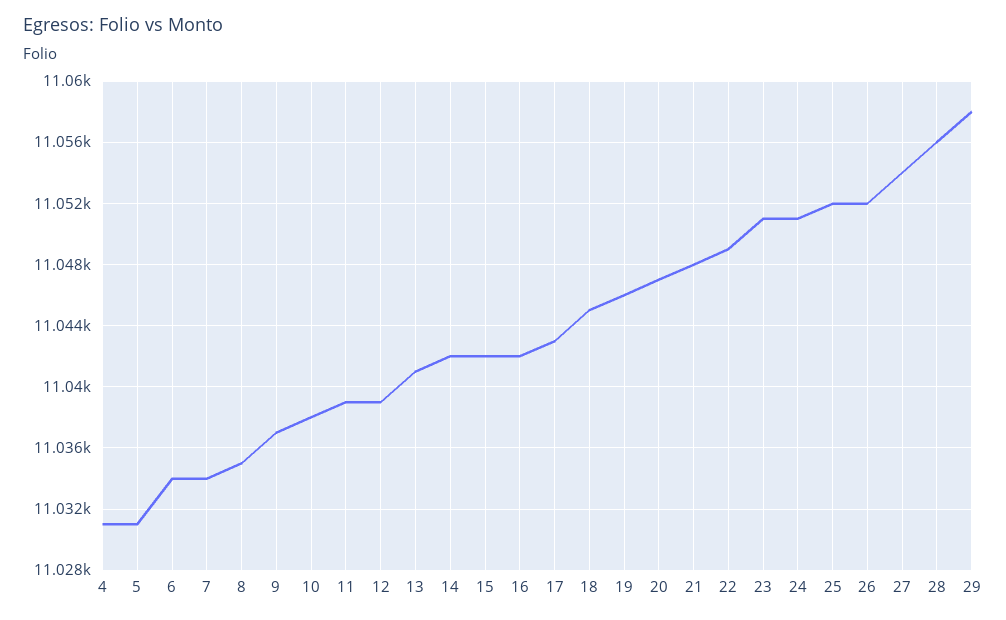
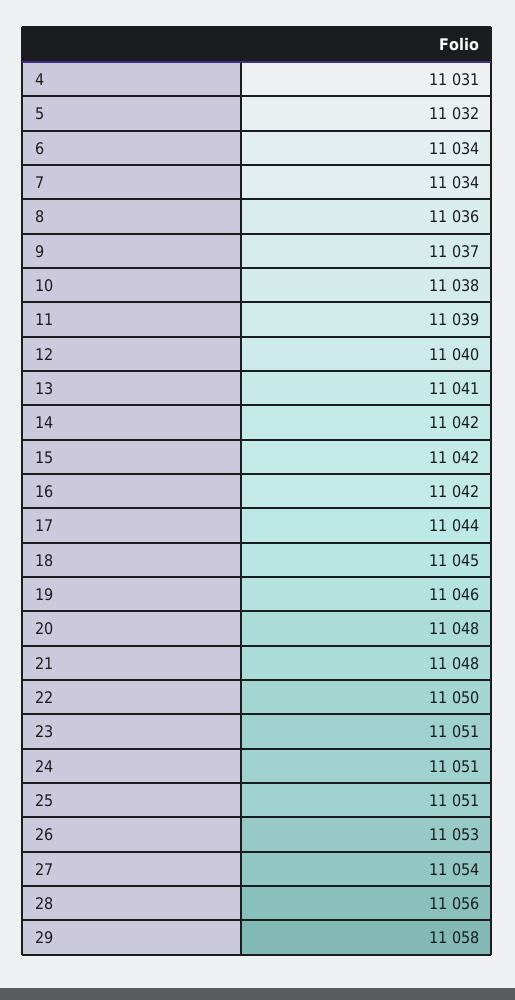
  {
    "4": 11031,
-   "5": 11031,
+   "5": 11032,
    "6": 11034,
    "7": 11034,
-   "8": 11035,
+   "8": 11036,
    "9": 11037,
    "10": 11038,
    "11": 11039,
-   "12": 11039,
+   "12": 11040,
    "13": 11041,
    "14": 11042,
    "15": 11042,
    "16": 11042,
-   "17": 11043,
+   "17": 11044,
    "18": 11045,
    "19": 11046,
-   "20": 11047,
+   "20": 11048,
    "21": 11048,
-   "22": 11049,
+   "22": 11050,
    "23": 11051,
    "24": 11051,
-   "25": 11052,
+   "25": 11051,
-   "26": 11052,
+   "26": 11053,
    "27": 11054,
    "28": 11056,
    "29": 11058
  }

